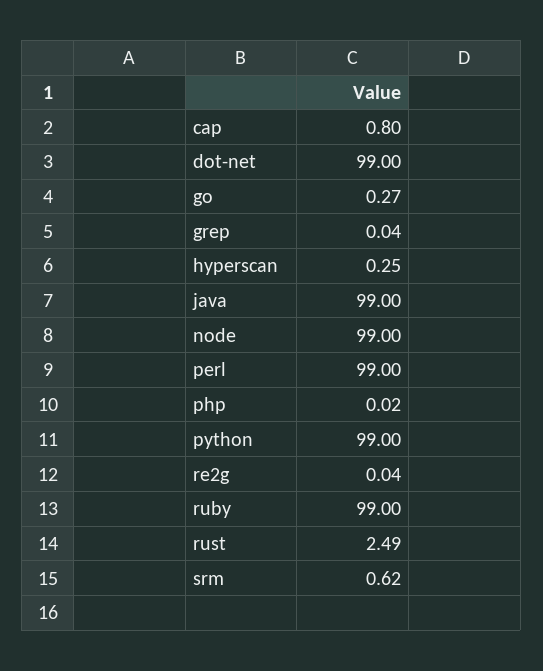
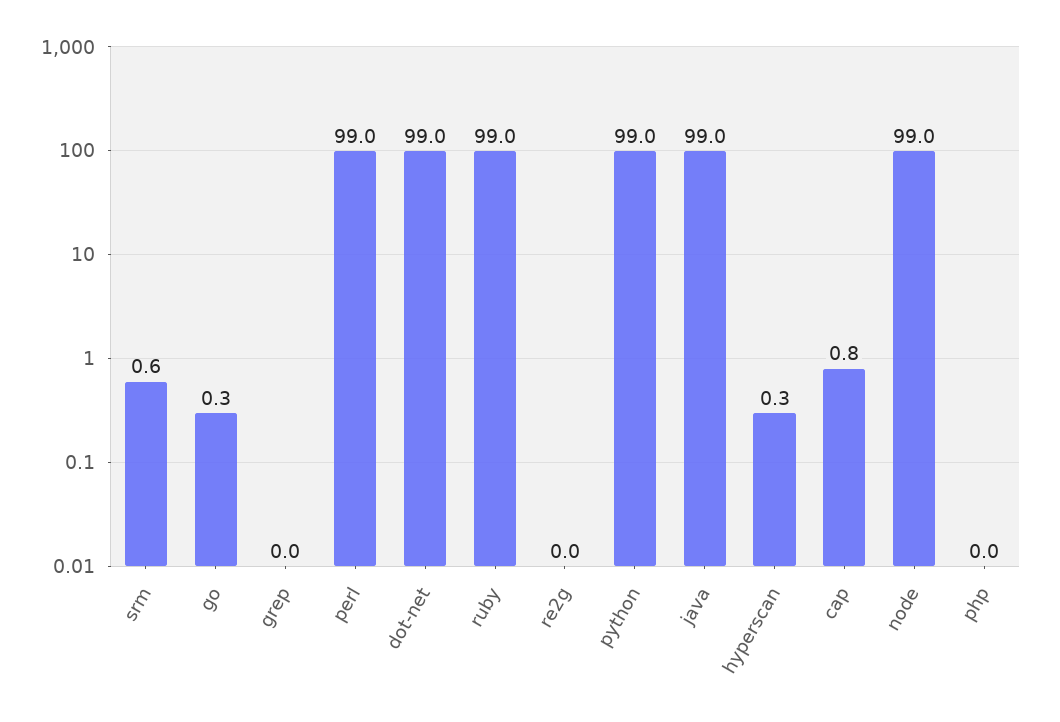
  {
    "cap": 0.8,
    "dot-net": 99,
    "go": 0.27,
    "grep": 0.04,
    "hyperscan": 0.25,
    "java": 99,
    "node": 99,
    "perl": 99,
    "php": 0.02,
    "python": 99,
    "re2g": 0.04,
    "ruby": 99,
-   "rust": 2.49,
    "srm": 0.62
  }

